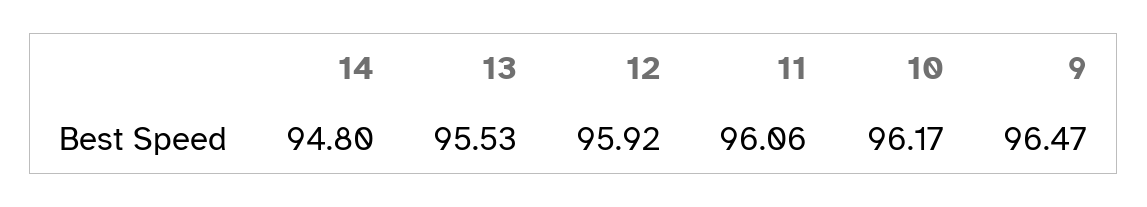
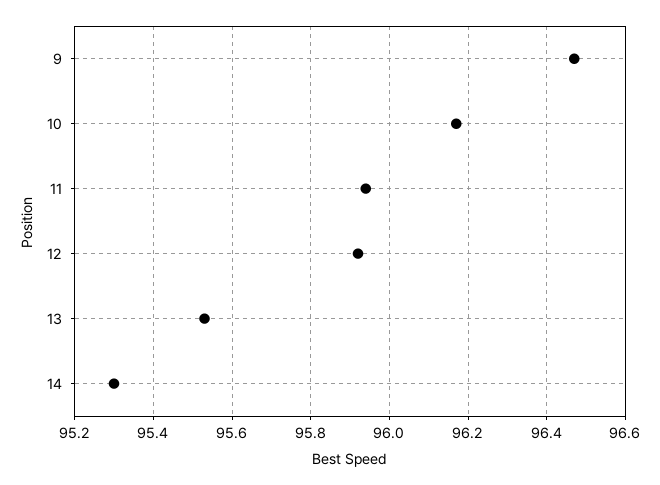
  {
-   "14": 94.8,
+   "14": 95.3,
    "13": 95.53,
    "12": 95.92,
-   "11": 96.06,
+   "11": 95.95,
    "10": 96.17,
    "9": 96.47
  }

